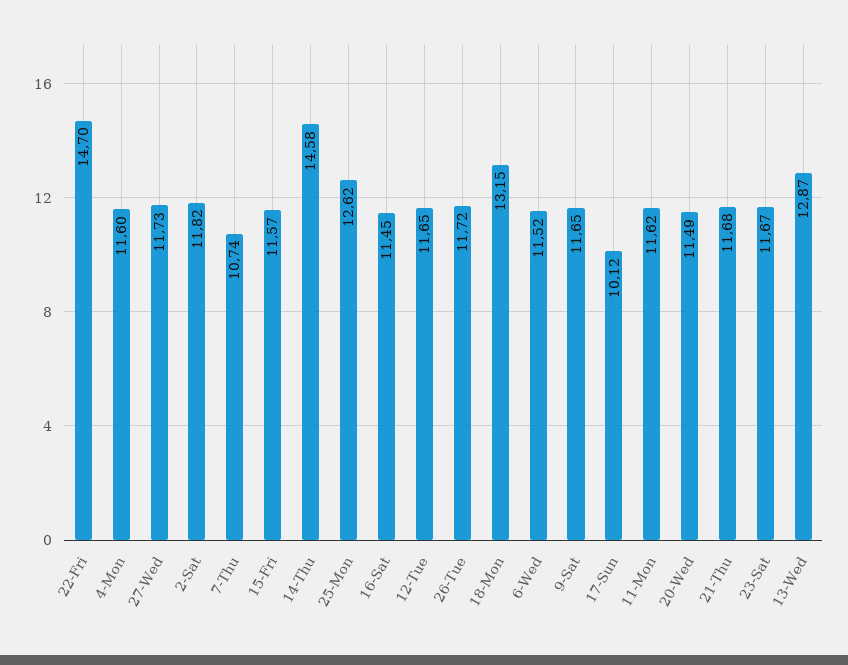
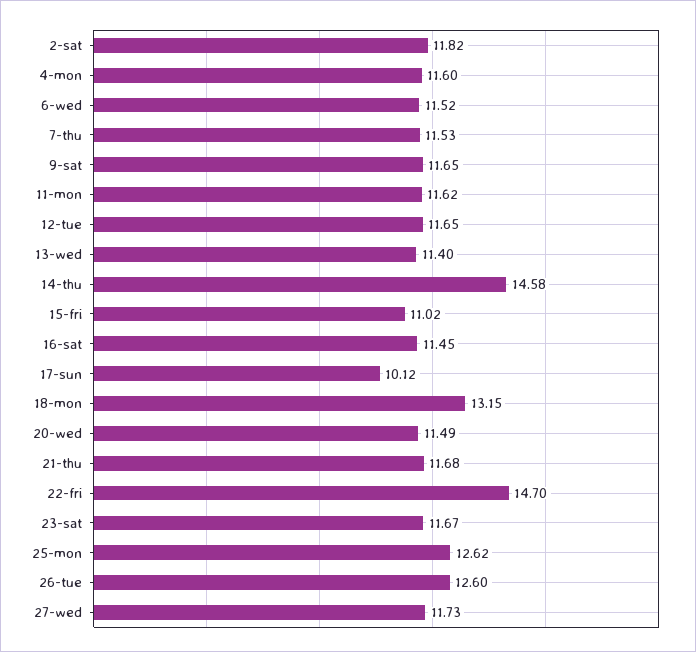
  {
    "22-Fri": 14.7,
    "4-Mon": 11.6,
    "27-Wed": 11.73,
    "2-Sat": 11.82,
-   "7-Thu": 10.74,
+   "7-Thu": 11.53,
-   "15-Fri": 11.57,
+   "15-Fri": 11.02,
    "14-Thu": 14.58,
    "25-Mon": 12.62,
    "16-Sat": 11.45,
    "12-Tue": 11.65,
-   "26-Tue": 11.72,
+   "26-Tue": 12.6,
    "18-Mon": 13.15,
    "6-Wed": 11.52,
    "9-Sat": 11.65,
    "17-Sun": 10.12,
    "11-Mon": 11.62,
    "20-Wed": 11.49,
    "21-Thu": 11.68,
    "23-Sat": 11.67,
-   "13-Wed": 12.87
+   "13-Wed": 11.4
  }

